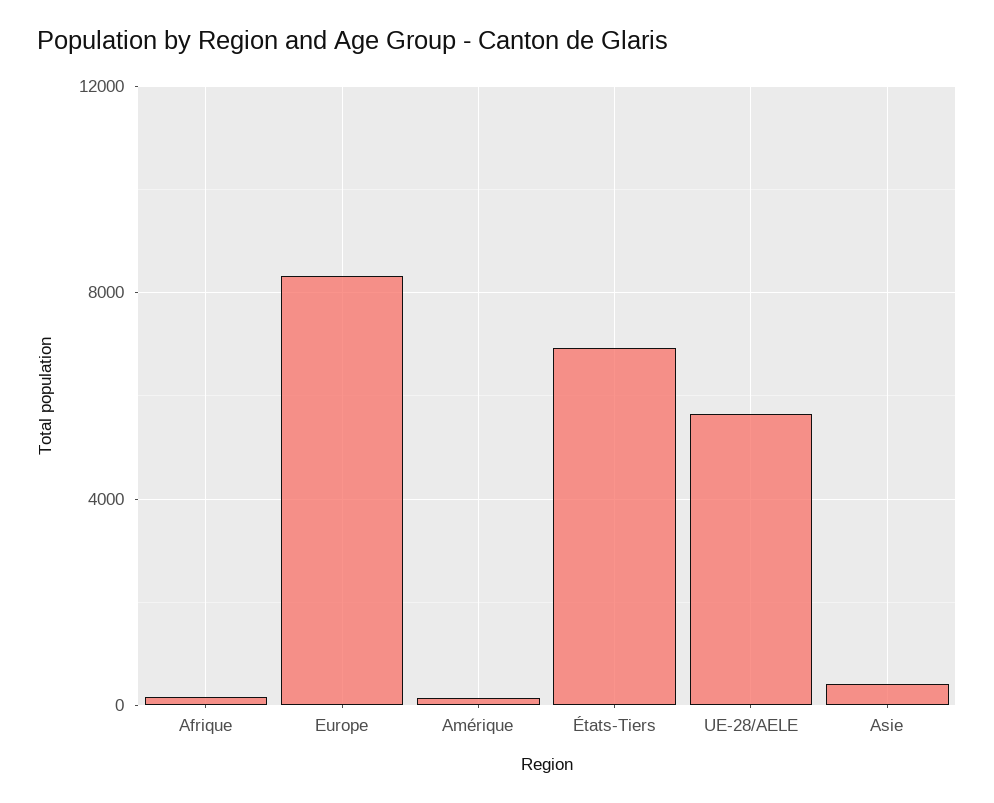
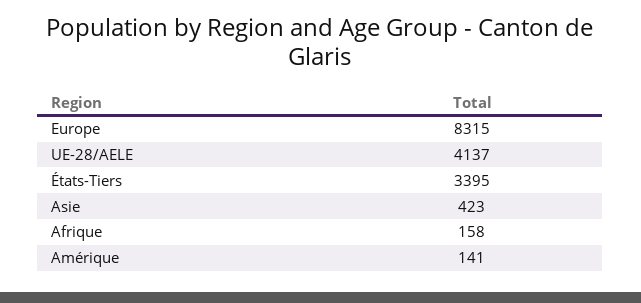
  {
    "Afrique": 158,
    "Europe": 8315,
    "Amérique": 141,
-   "États-Tiers": 7000,
+   "États-Tiers": 3395,
-   "UE-28/AELE": 5500,
+   "UE-28/AELE": 4137,
    "Asie": 423
  }

